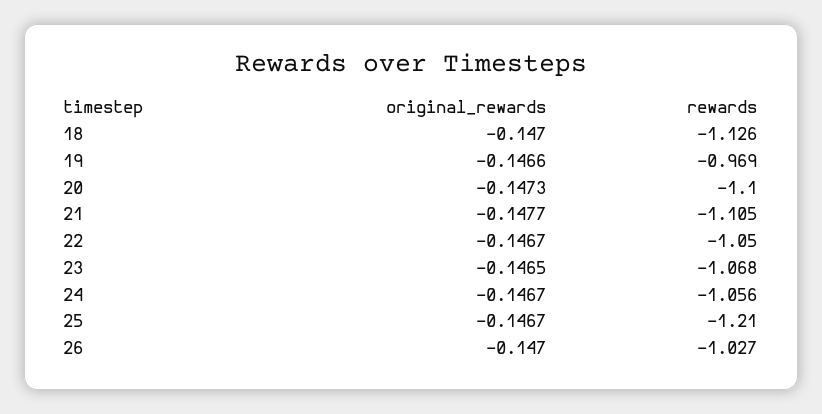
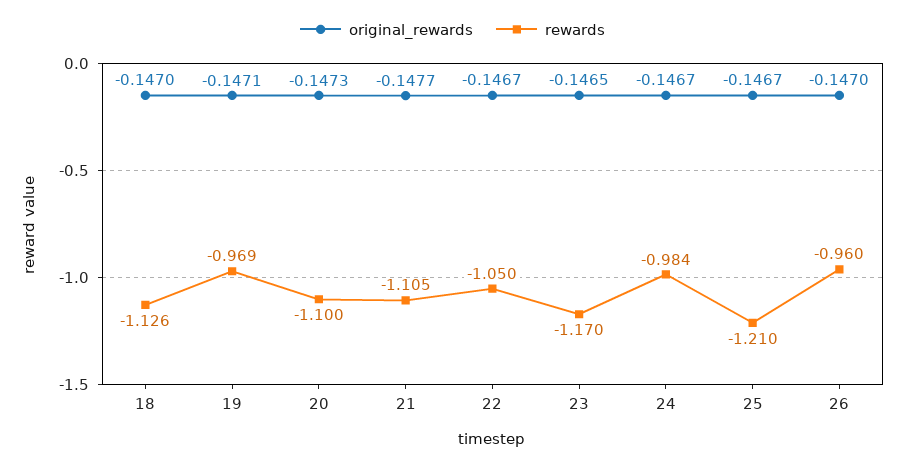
  {
    "original_rewards": {
      "18": -0.147,
-     "19": -0.1466,
+     "19": -0.1471,
      "20": -0.1473,
      "21": -0.1477,
      "22": -0.1467,
      "23": -0.1465,
      "24": -0.1467,
      "25": -0.1467,
      "26": -0.147
    },
    "rewards": {
      "18": -1.126,
      "19": -0.969,
      "20": -1.1,
      "21": -1.105,
      "22": -1.05,
-     "23": -1.068,
+     "23": -1.17,
-     "24": -1.056,
+     "24": -0.984,
      "25": -1.21,
-     "26": -1.027
+     "26": -0.96
    }
  }

